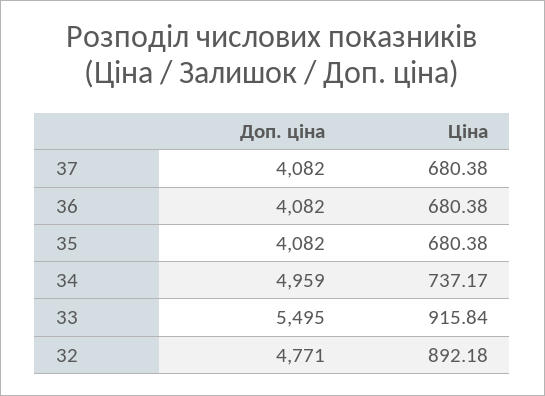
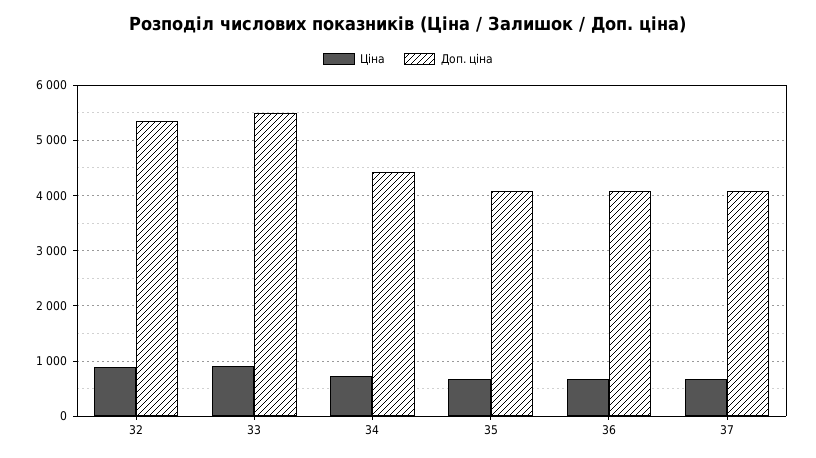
  {
    "Доп. ціна": {
      "37": 4082,
      "36": 4082,
      "35": 4082,
-     "34": 4959,
+     "34": 4400,
      "33": 5495,
-     "32": 4771
+     "32": 5400
    },
    "Ціна": {
      "37": 680.38,
      "36": 680.38,
      "35": 680.38,
      "34": 737.17,
      "33": 915.84,
      "32": 892.18
    }
  }

